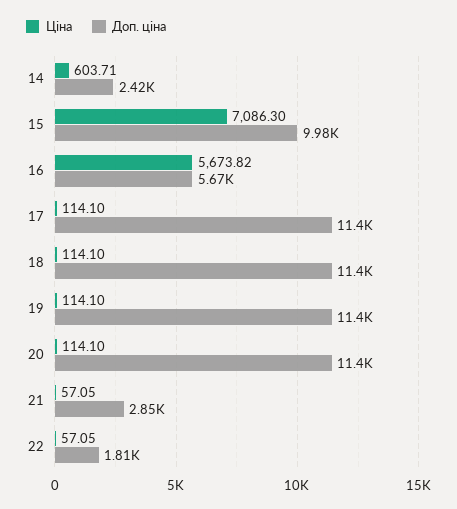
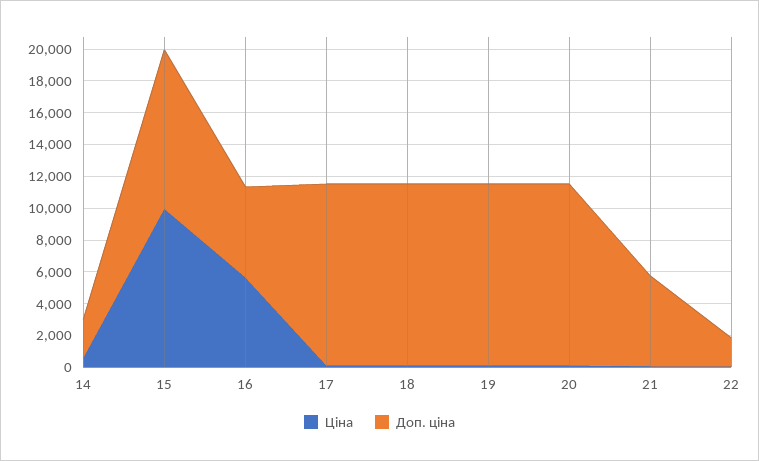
  {
    "Ціна": {
      "14": 603.71,
-     "15": 7086.3,
+     "15": 10000,
      "16": 5673.82,
      "17": 114.1,
      "18": 114.1,
      "19": 114.1,
      "20": 114.1,
      "21": 57.05,
      "22": 57.05
    },
    "Доп. ціна": {
      "14": 2420,
      "15": 9980,
      "16": 5670,
      "17": 11400,
      "18": 11400,
      "19": 11400,
      "20": 11400,
-     "21": 2850,
+     "21": 6000,
      "22": 1810
    }
  }

